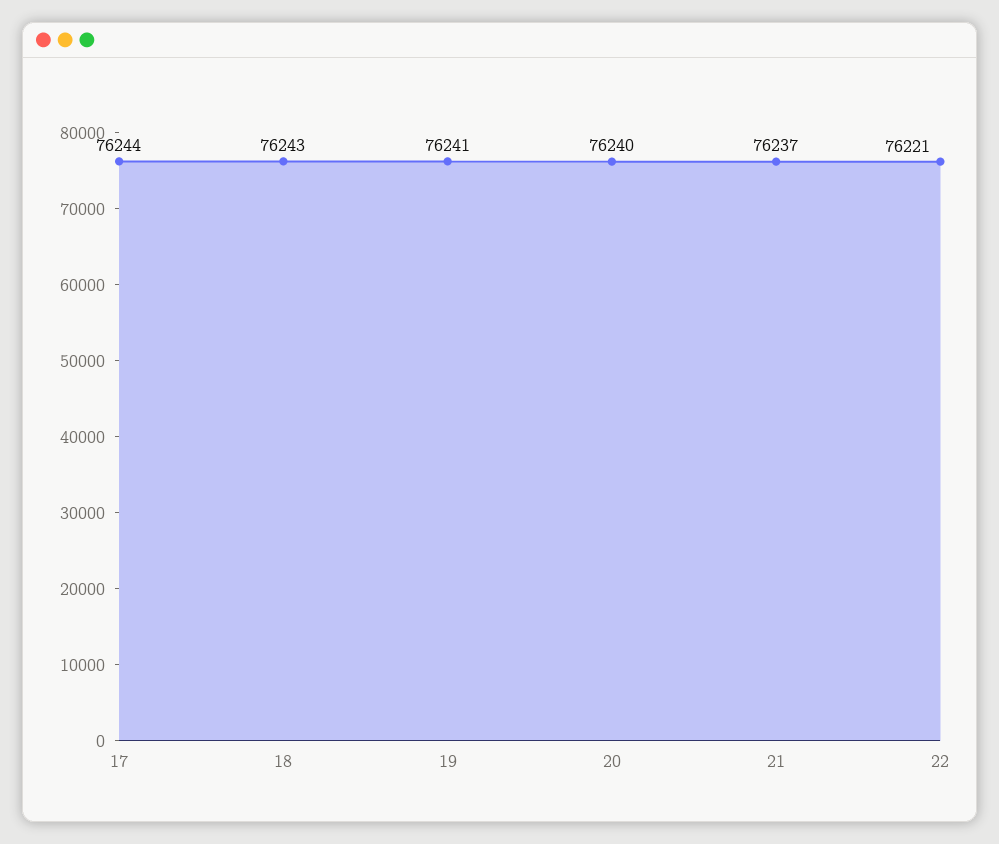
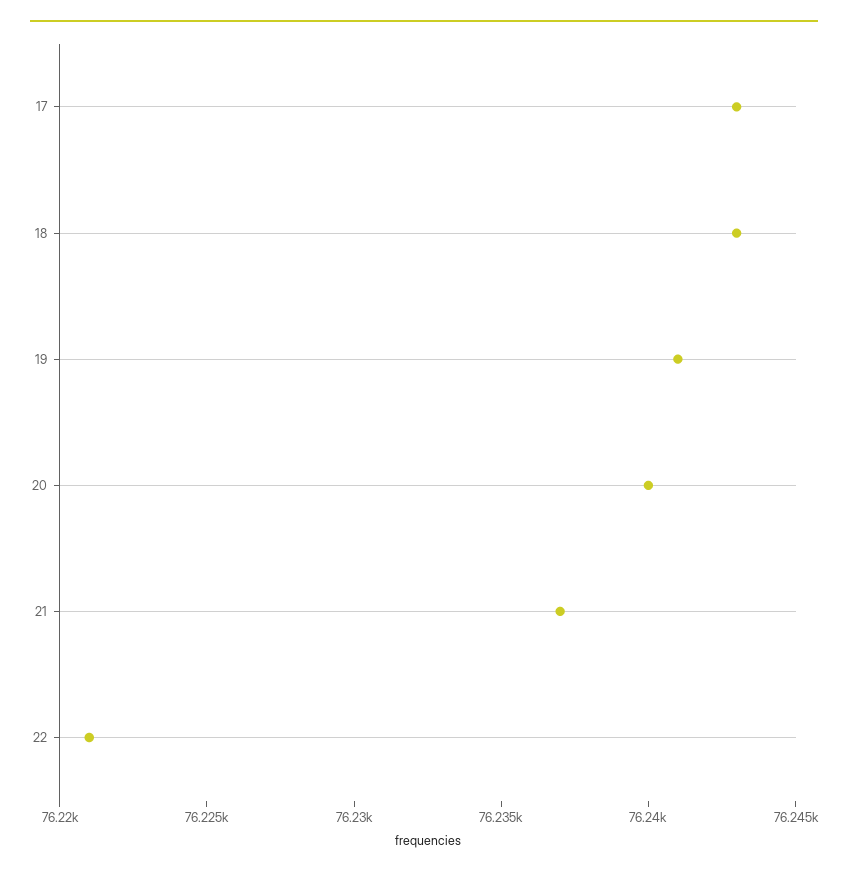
  {
-   "17": 76244,
+   "17": 76243,
    "18": 76243,
    "19": 76241,
    "20": 76240,
    "21": 76237,
    "22": 76221
  }

